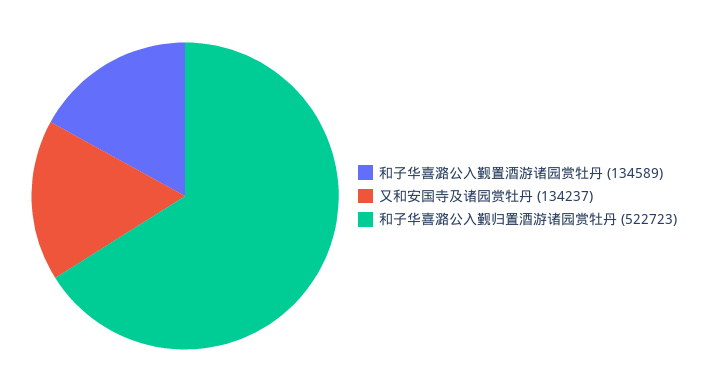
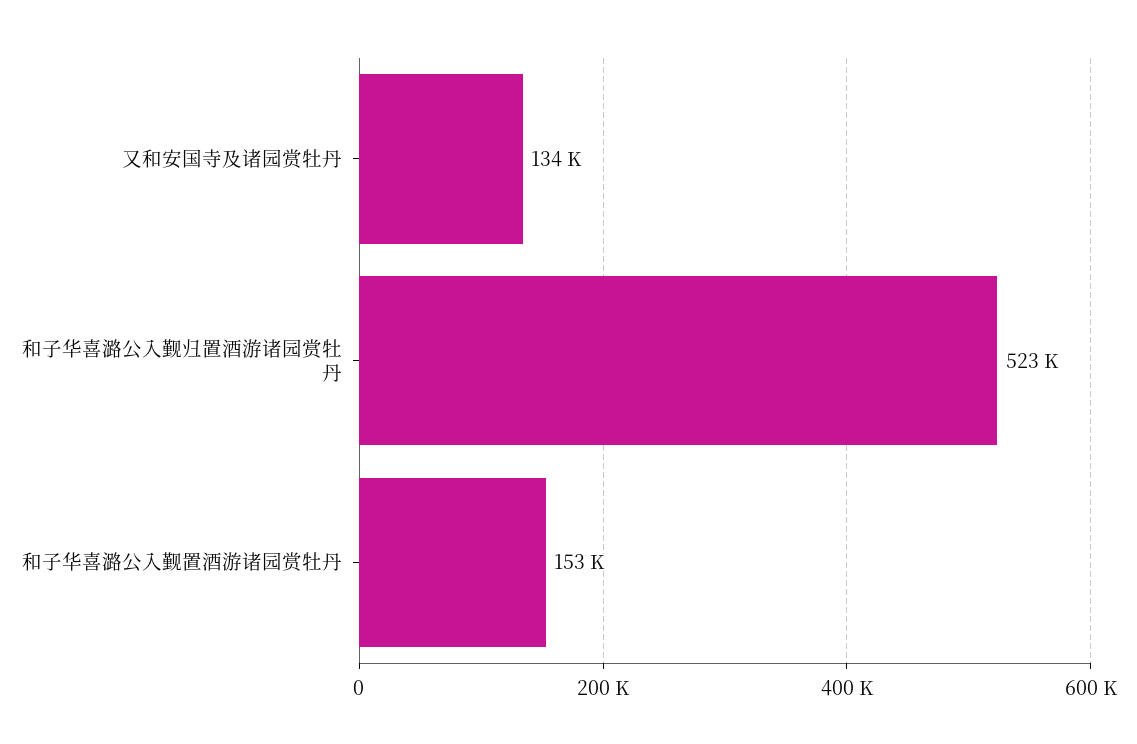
  {
-   "和子华喜潞公入觐置酒游诸园赏牡丹": 134589,
+   "和子华喜潞公入觐置酒游诸园赏牡丹": 153000,
    "又和安国寺及诸园赏牡丹": 134237,
    "和子华喜潞公入觐归置酒游诸园赏牡丹": 522723
  }

